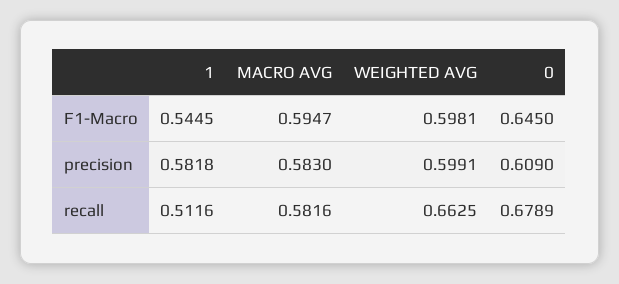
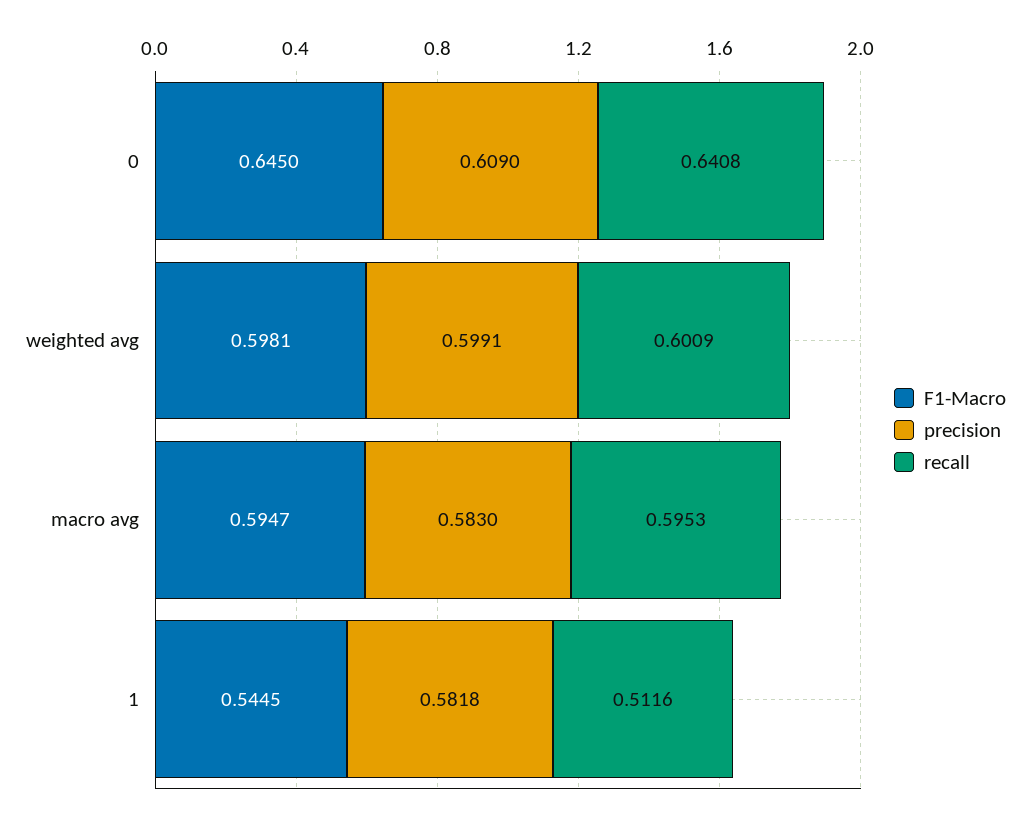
  {
    "F1-Macro": {
      "1": 0.5445,
      "MACRO AVG": 0.5947,
      "WEIGHTED AVG": 0.5981,
      "0": 0.645
    },
    "precision": {
      "1": 0.5818,
      "MACRO AVG": 0.583,
      "WEIGHTED AVG": 0.5991,
      "0": 0.609
    },
    "recall": {
      "1": 0.5116,
-     "MACRO AVG": 0.5816,
+     "MACRO AVG": 0.5953,
-     "WEIGHTED AVG": 0.6625,
+     "WEIGHTED AVG": 0.6009,
-     "0": 0.6789
+     "0": 0.6408
    }
  }

